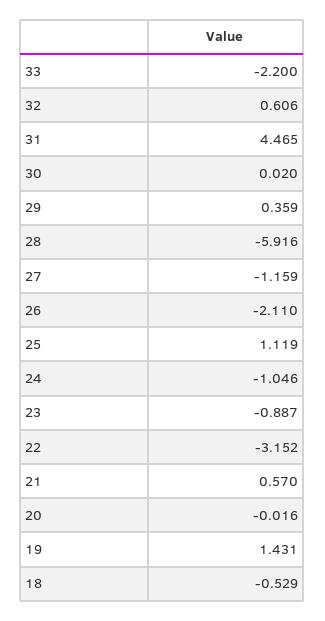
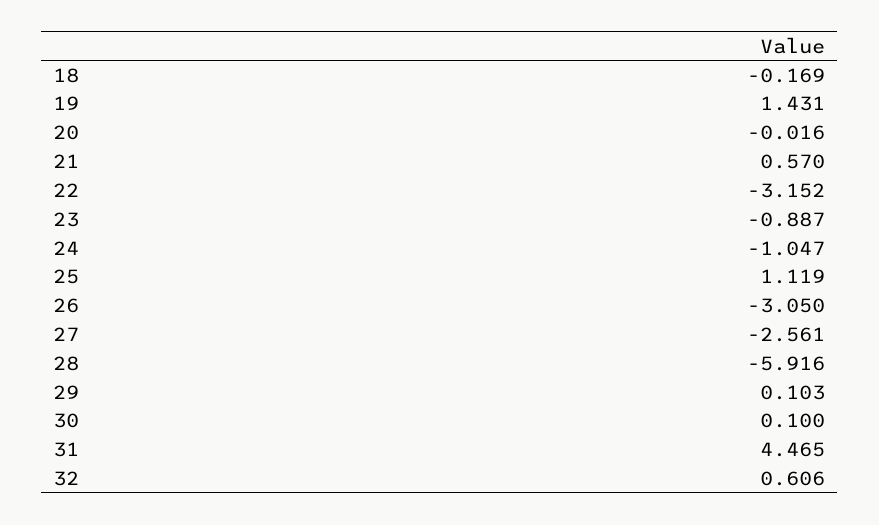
  {
-   "33": -2.2,
    "32": 0.606,
    "31": 4.465,
-   "30": 0.02,
+   "30": 0.1,
-   "29": 0.359,
+   "29": 0.103,
    "28": -5.916,
-   "27": -1.159,
+   "27": -2.561,
-   "26": -2.11,
+   "26": -3.05,
    "25": 1.119,
-   "24": -1.046,
+   "24": -1.047,
    "23": -0.887,
    "22": -3.152,
    "21": 0.57,
    "20": -0.016,
    "19": 1.431,
-   "18": -0.529
+   "18": -0.169
  }

